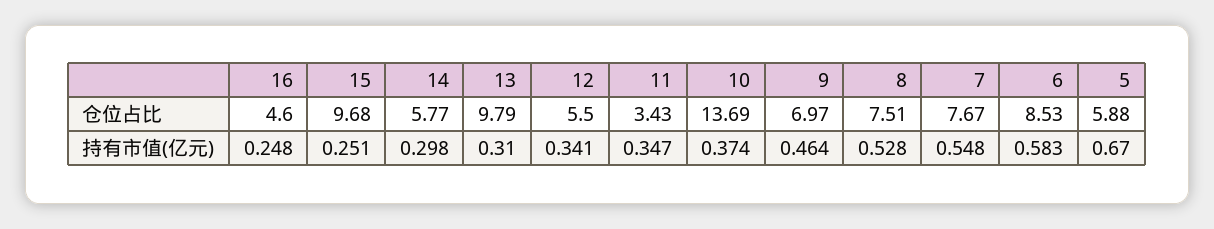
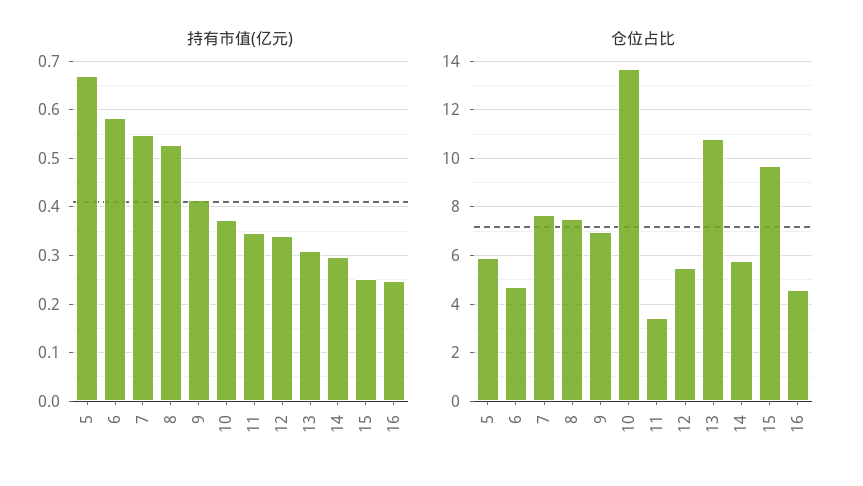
  {
    "仓位占比": {
      "16": 4.6,
      "15": 9.68,
      "14": 5.77,
-     "13": 9.79,
+     "13": 10.75,
      "12": 5.5,
      "11": 3.43,
      "10": 13.69,
      "9": 6.97,
      "8": 7.51,
      "7": 7.67,
-     "6": 8.53,
+     "6": 4.75,
      "5": 5.88
    },
    "持有市值(亿元)": {
      "16": 0.248,
      "15": 0.251,
      "14": 0.298,
      "13": 0.31,
      "12": 0.341,
      "11": 0.347,
      "10": 0.374,
-     "9": 0.464,
+     "9": 0.42,
      "8": 0.528,
      "7": 0.548,
      "6": 0.583,
      "5": 0.67
    }
  }

